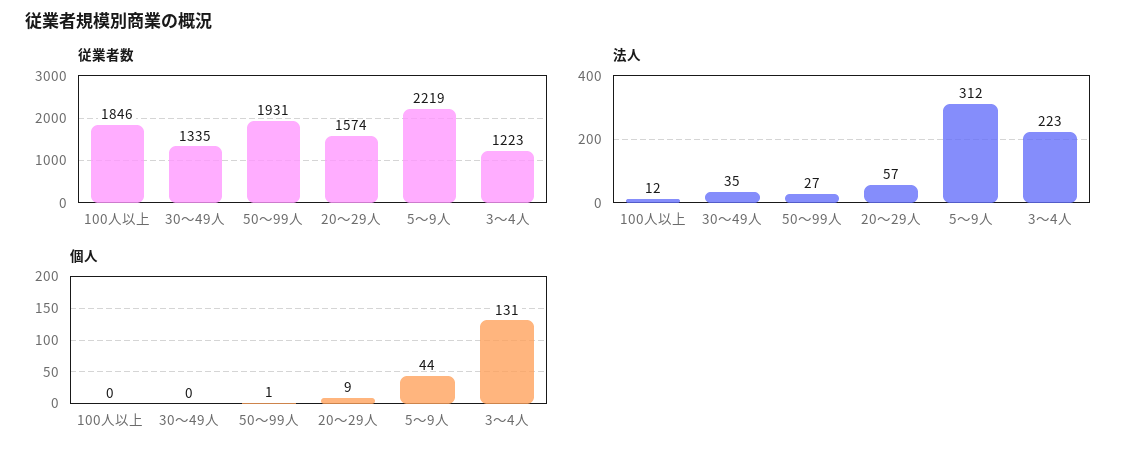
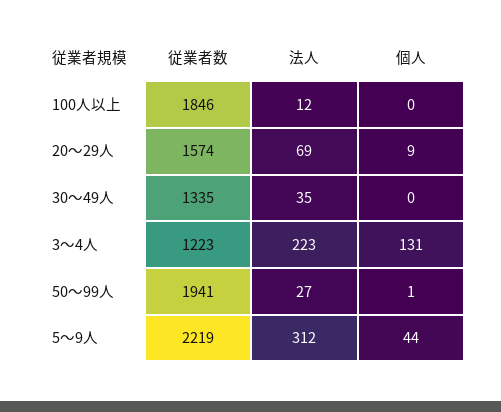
  {
    "従業者数": {
      "100人以上": 1846,
      "30～49人": 1335,
-     "50～99人": 1931,
+     "50～99人": 1941,
      "20～29人": 1574,
      "5～9人": 2219,
      "3～4人": 1223
    },
    "法人": {
      "100人以上": 12,
      "30～49人": 35,
      "50～99人": 27,
-     "20～29人": 57,
+     "20～29人": 69,
      "5～9人": 312,
      "3～4人": 223
    },
    "個人": {
      "100人以上": 0,
      "30～49人": 0,
      "50～99人": 1,
      "20～29人": 9,
      "5～9人": 44,
      "3～4人": 131
    }
  }

